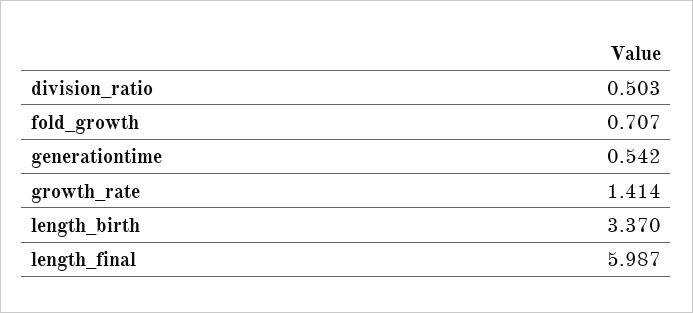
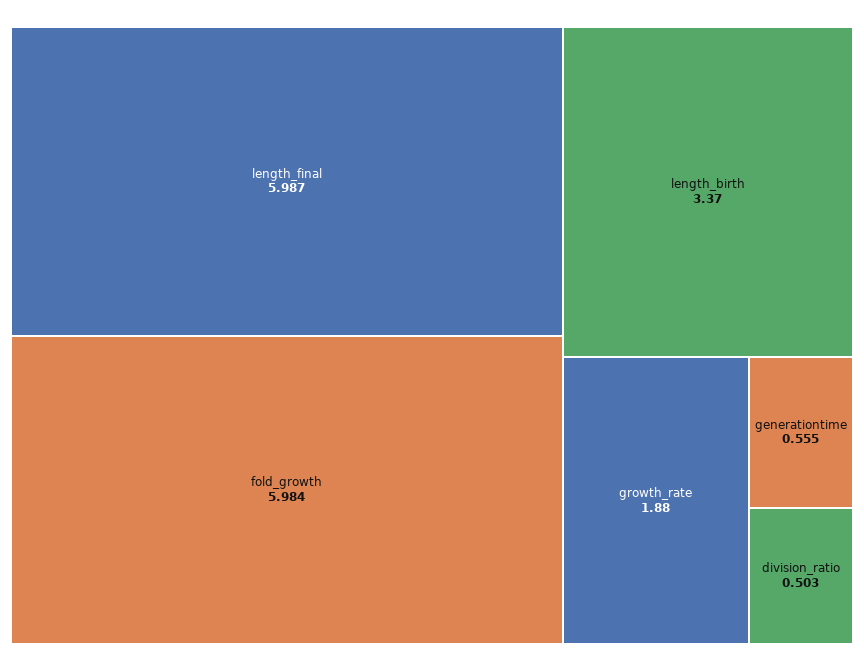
  {
    "division_ratio": 0.503,
-   "fold_growth": 0.707,
+   "fold_growth": 5.984,
-   "generationtime": 0.542,
+   "generationtime": 0.555,
-   "growth_rate": 1.414,
+   "growth_rate": 1.88,
    "length_birth": 3.37,
    "length_final": 5.987
  }

